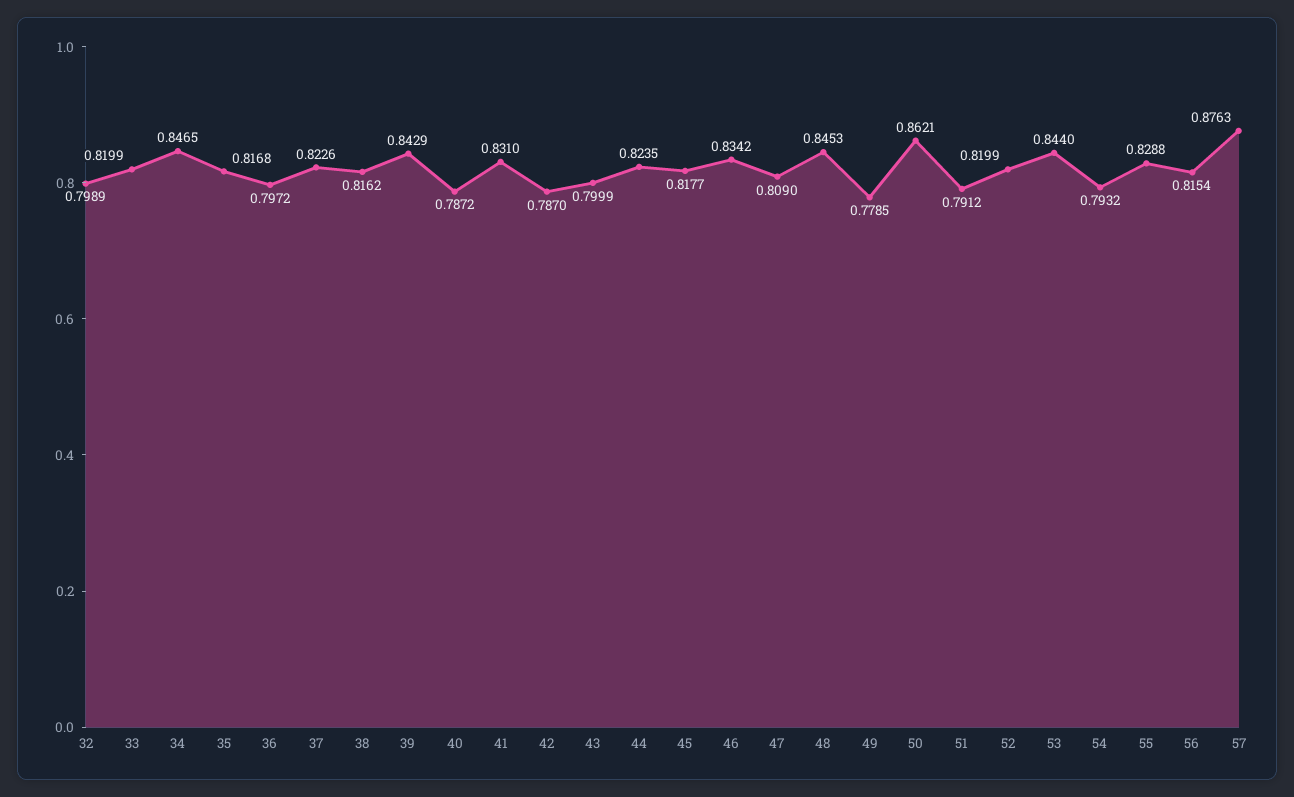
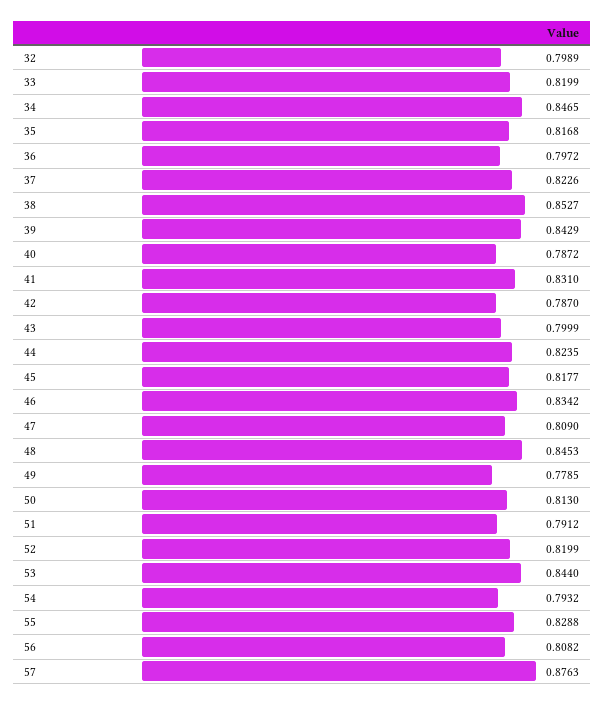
  {
    "32": 0.7989,
    "33": 0.8199,
    "34": 0.8465,
    "35": 0.8168,
    "36": 0.7972,
    "37": 0.8226,
-   "38": 0.8162,
+   "38": 0.8527,
    "39": 0.8429,
    "40": 0.7872,
    "41": 0.831,
    "42": 0.787,
    "43": 0.7999,
    "44": 0.8235,
    "45": 0.8177,
    "46": 0.8342,
    "47": 0.809,
    "48": 0.8453,
    "49": 0.7785,
-   "50": 0.8621,
+   "50": 0.813,
    "51": 0.7912,
    "52": 0.8199,
    "53": 0.844,
    "54": 0.7932,
    "55": 0.8288,
-   "56": 0.8154,
+   "56": 0.8082,
    "57": 0.8763
  }

